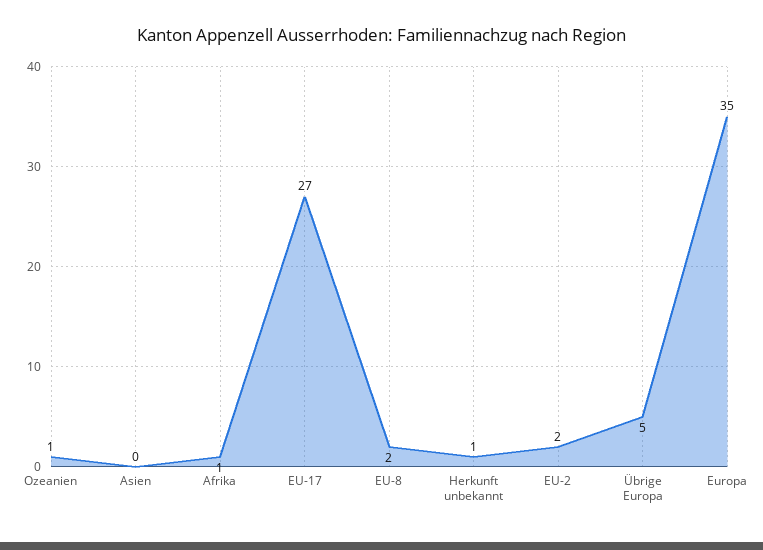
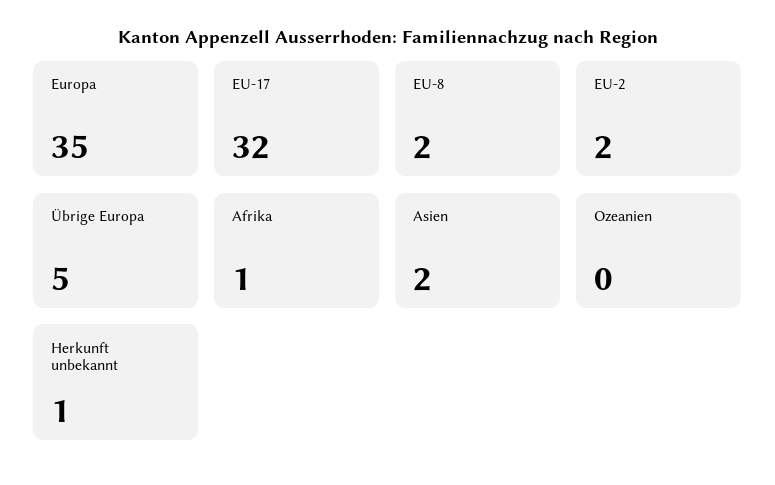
  {
-   "Ozeanien": 1,
+   "Ozeanien": 0,
-   "Asien": 0,
+   "Asien": 2,
    "Afrika": 1,
-   "EU-17": 27,
+   "EU-17": 32,
    "EU-8": 2,
    "Herkunft unbekannt": 1,
    "EU-2": 2,
    "Übrige Europa": 5,
    "Europa": 35
  }

